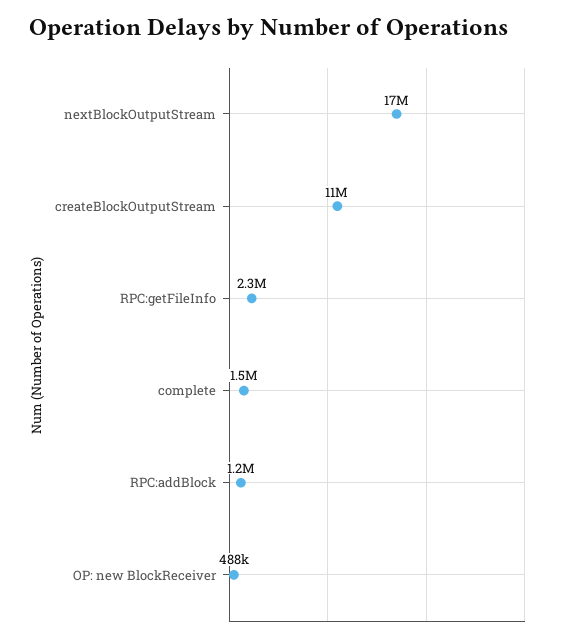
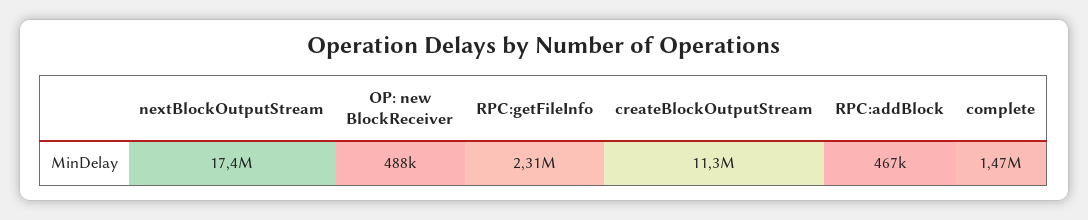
  {
    "nextBlockOutputStream": 17400000,
    "createBlockOutputStream": 11300000,
    "RPC:getFileInfo": 2310000,
    "complete": 1470000,
-   "RPC:addBlock": 1200000,
+   "RPC:addBlock": 467000,
    "OP: new BlockReceiver": 488000
  }

